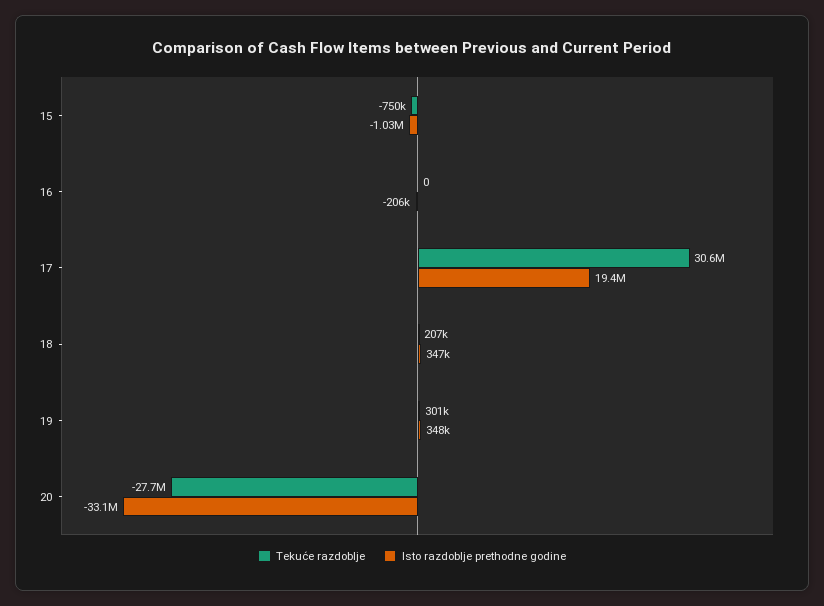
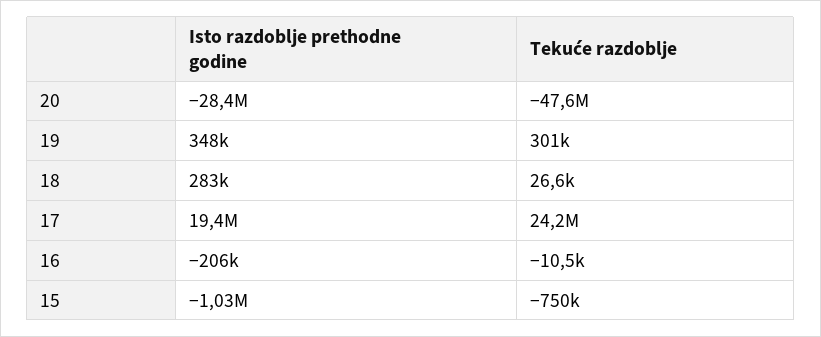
  {
    "Tekuće razdoblje": {
      "15": -750000,
-     "16": 0,
+     "16": -10500,
-     "17": 30600000,
+     "17": 24200000,
-     "18": 207000,
+     "18": 26600,
      "19": 301000,
-     "20": -27700000
+     "20": -47600000
    },
    "Isto razdoblje prethodne godine": {
      "15": -1030000,
      "16": -206000,
      "17": 19400000,
-     "18": 347000,
+     "18": 283000,
      "19": 348000,
-     "20": -33100000
+     "20": -28400000
    }
  }

